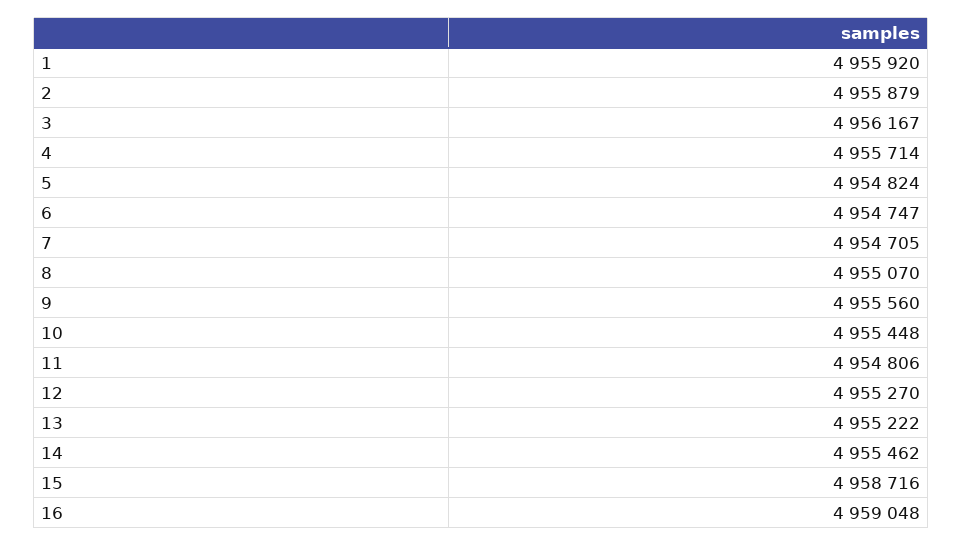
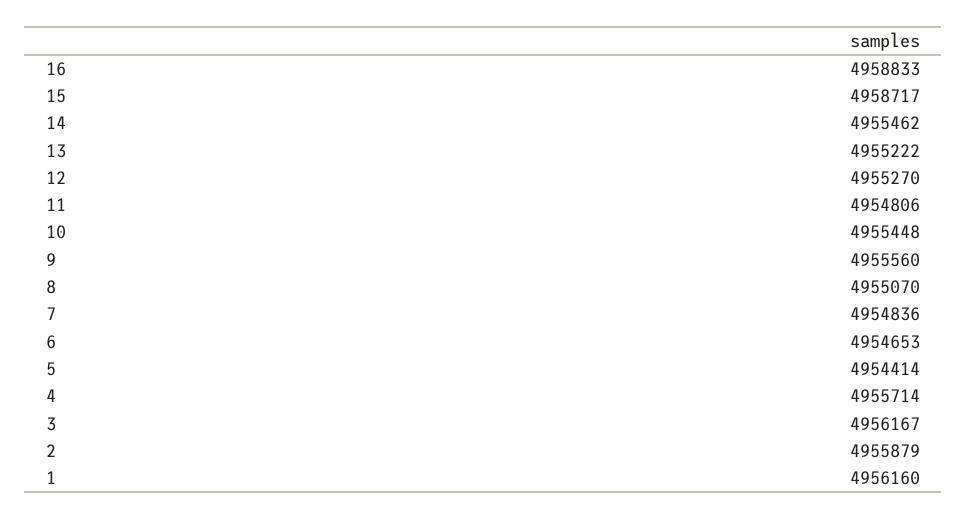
  {
-   "1": 4955920,
+   "1": 4956160,
    "2": 4955879,
    "3": 4956167,
    "4": 4955714,
-   "5": 4954824,
+   "5": 4954414,
-   "6": 4954747,
+   "6": 4954653,
-   "7": 4954705,
+   "7": 4954836,
    "8": 4955070,
    "9": 4955560,
    "10": 4955448,
    "11": 4954806,
    "12": 4955270,
    "13": 4955222,
    "14": 4955462,
-   "15": 4958716,
+   "15": 4958717,
-   "16": 4959048
+   "16": 4958833
  }

